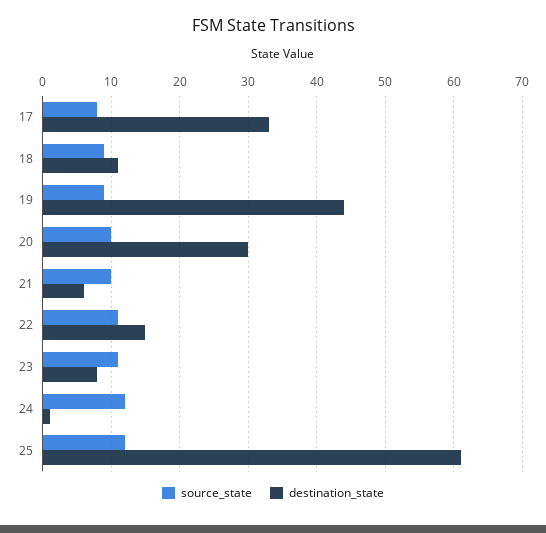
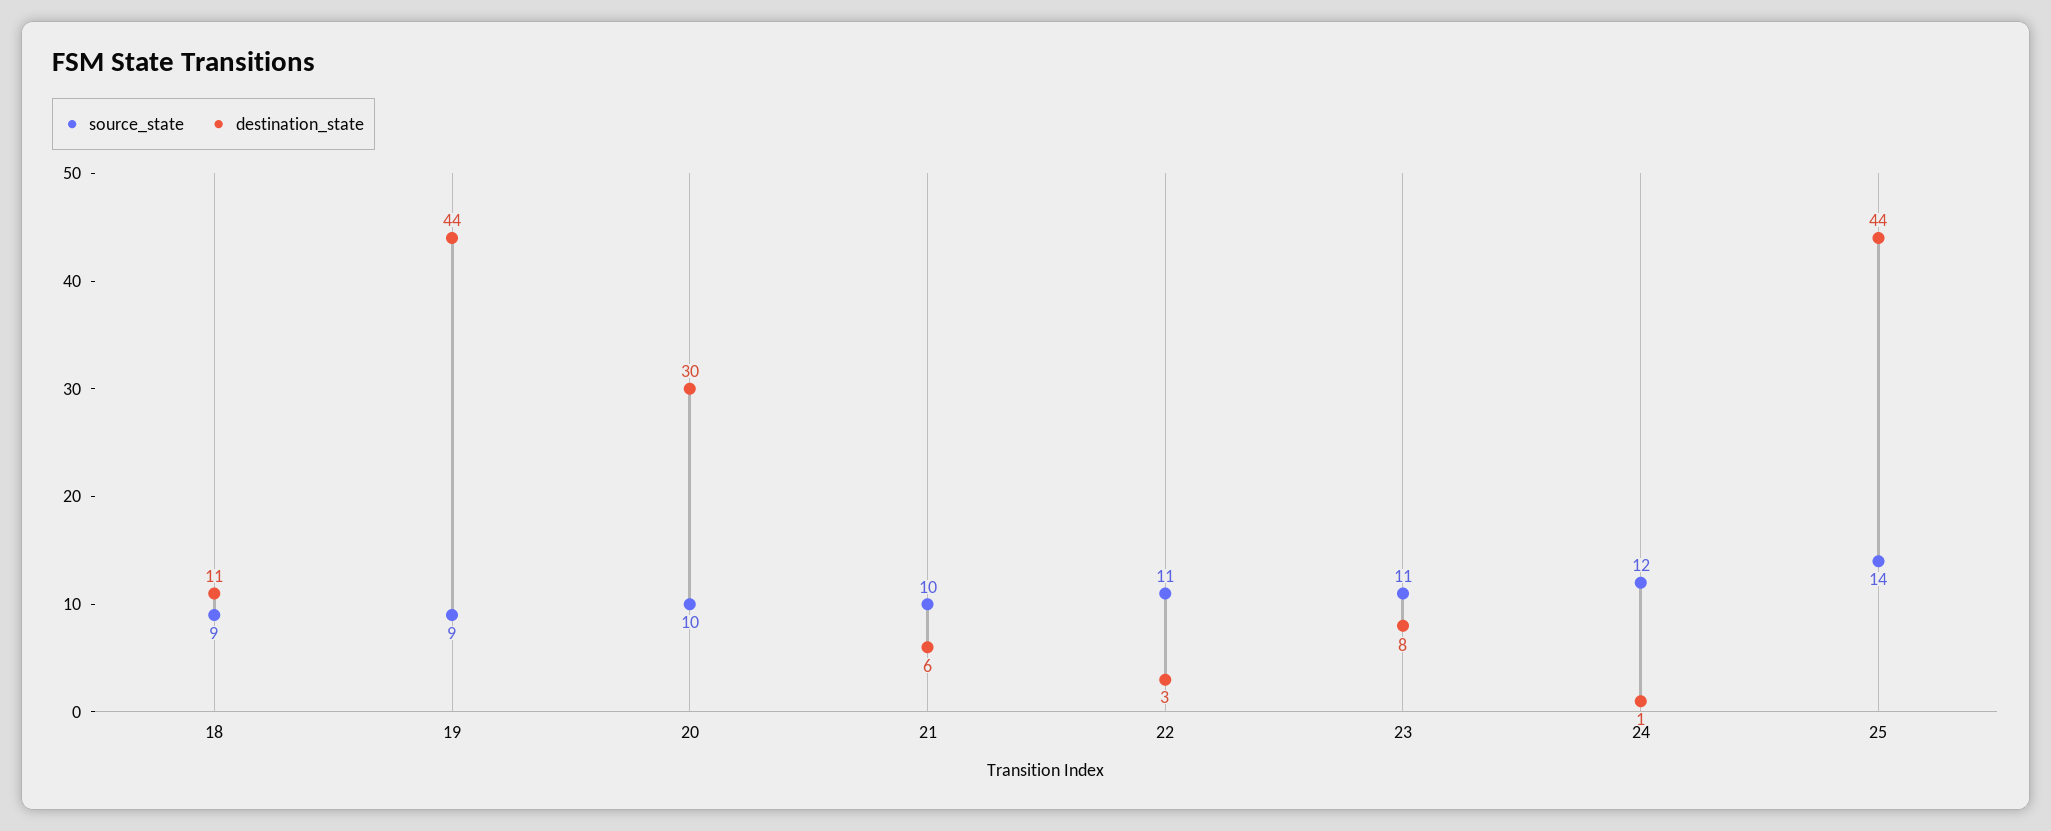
  {
    "source_state": {
-     "17": 8,
      "18": 9,
      "19": 9,
      "20": 10,
      "21": 10,
      "22": 11,
      "23": 11,
      "24": 12,
-     "25": 12
+     "25": 14
    },
    "destination_state": {
-     "17": 33,
      "18": 11,
      "19": 44,
      "20": 30,
      "21": 6,
-     "22": 15,
+     "22": 3,
      "23": 8,
      "24": 1,
-     "25": 61
+     "25": 44
    }
  }

